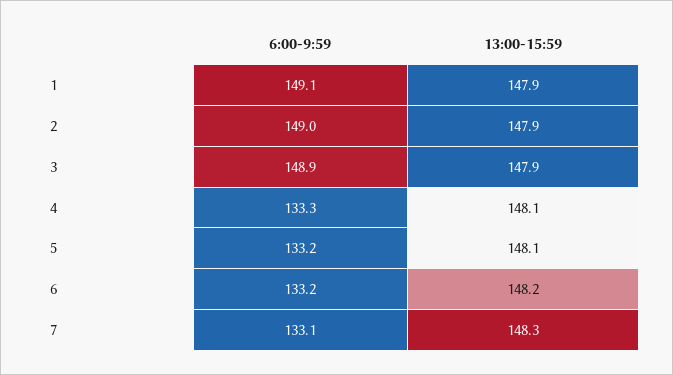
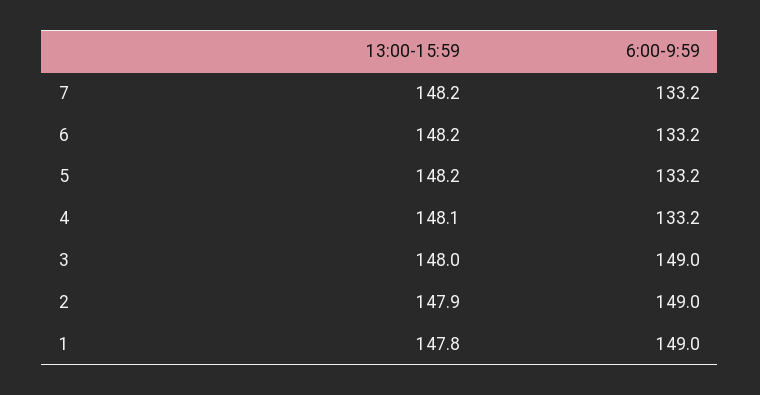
  {
    "6:00-9:59": {
-     "1": 149.1,
+     "1": 149,
      "2": 149,
-     "3": 148.9,
+     "3": 149,
-     "4": 133.3,
+     "4": 133.2,
      "5": 133.2,
      "6": 133.2,
-     "7": 133.1
+     "7": 133.2
    },
    "13:00-15:59": {
-     "1": 147.9,
+     "1": 147.8,
      "2": 147.9,
-     "3": 147.9,
+     "3": 148,
      "4": 148.1,
-     "5": 148.1,
+     "5": 148.2,
      "6": 148.2,
-     "7": 148.3
+     "7": 148.2
    }
  }

